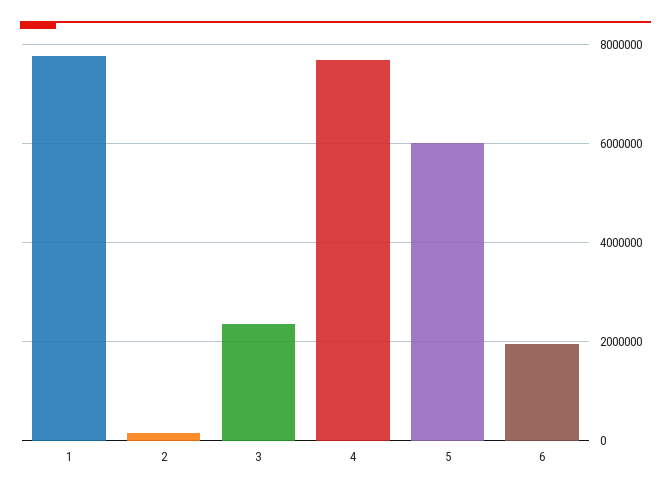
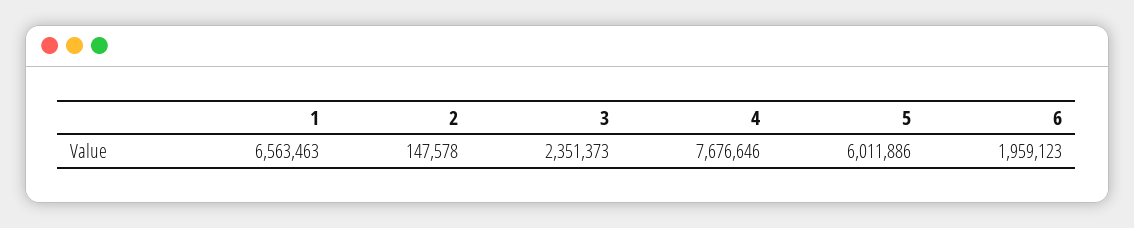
  {
-   "1": 7800000,
+   "1": 6563463,
    "2": 147578,
    "3": 2351373,
    "4": 7676646,
    "5": 6011886,
    "6": 1959123
  }

